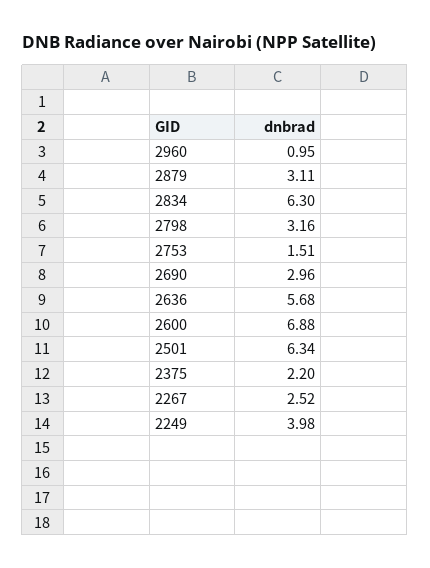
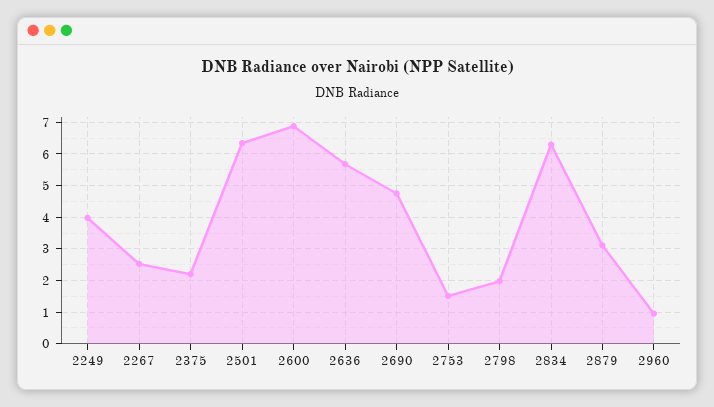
  {
    "2960": 0.95,
    "2879": 3.11,
    "2834": 6.3,
-   "2798": 3.16,
+   "2798": 2,
    "2753": 1.51,
-   "2690": 2.96,
+   "2690": 4.8,
    "2636": 5.68,
    "2600": 6.88,
    "2501": 6.34,
    "2375": 2.2,
    "2267": 2.52,
    "2249": 3.98
  }

